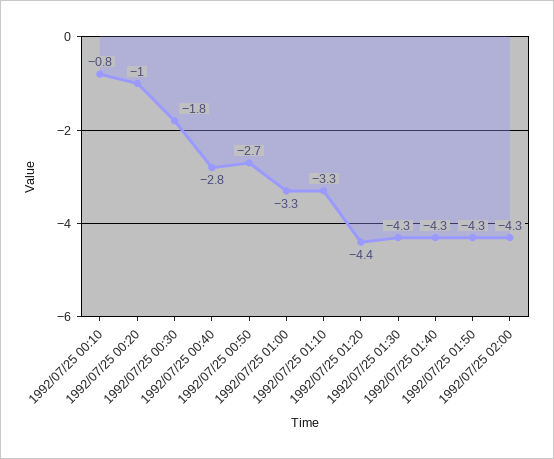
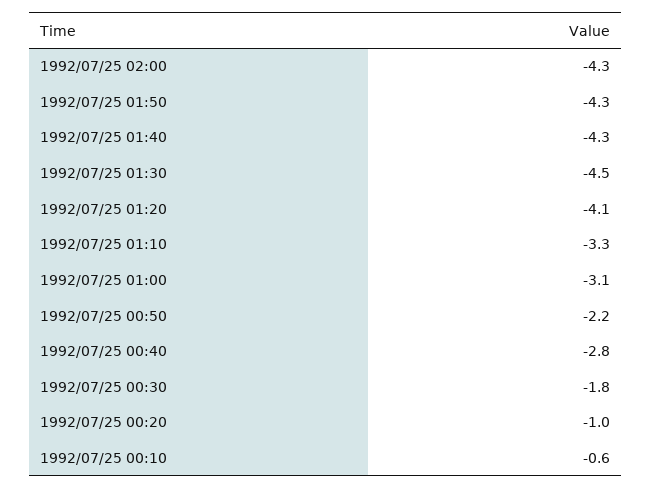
  {
-   "1992/07/25 00:10": -0.8,
+   "1992/07/25 00:10": -0.6,
    "1992/07/25 00:20": -1,
    "1992/07/25 00:30": -1.8,
    "1992/07/25 00:40": -2.8,
-   "1992/07/25 00:50": -2.7,
+   "1992/07/25 00:50": -2.2,
-   "1992/07/25 01:00": -3.3,
+   "1992/07/25 01:00": -3.1,
    "1992/07/25 01:10": -3.3,
-   "1992/07/25 01:20": -4.4,
+   "1992/07/25 01:20": -4.1,
-   "1992/07/25 01:30": -4.3,
+   "1992/07/25 01:30": -4.5,
    "1992/07/25 01:40": -4.3,
    "1992/07/25 01:50": -4.3,
    "1992/07/25 02:00": -4.3
  }

